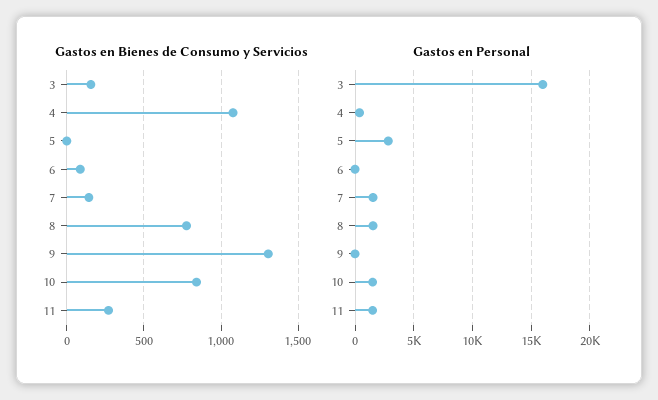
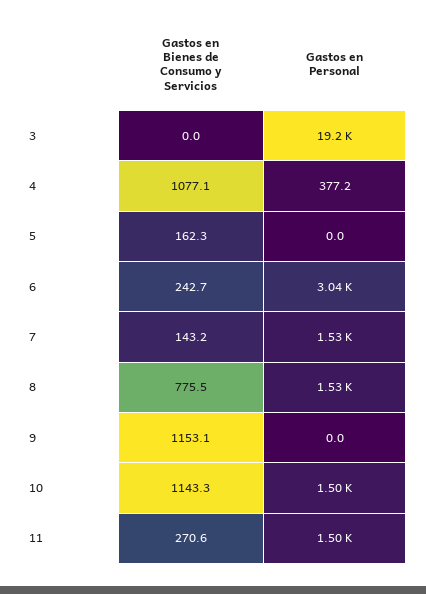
  {
    "Gastos en Bienes de Consumo y Servicios": {
-     "3": 150,
+     "3": 0,
      "4": 1077.1,
-     "5": 0,
+     "5": 162.3,
-     "6": 100,
+     "6": 242.7,
      "7": 143.2,
      "8": 775.5,
-     "9": 1300,
+     "9": 1153.1,
-     "10": 850,
+     "10": 1143.3,
      "11": 270.6
    },
    "Gastos en Personal": {
-     "3": 16000,
+     "3": 19200,
      "4": 377.2,
-     "5": 3000,
+     "5": 0,
-     "6": 0,
+     "6": 3040,
      "7": 1530,
      "8": 1530,
      "9": 0,
      "10": 1500,
      "11": 1500
    }
  }

